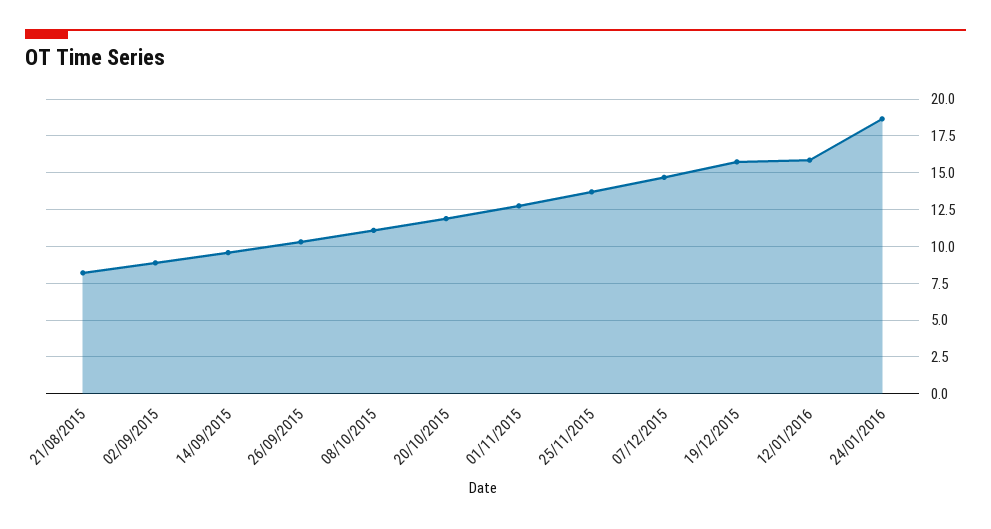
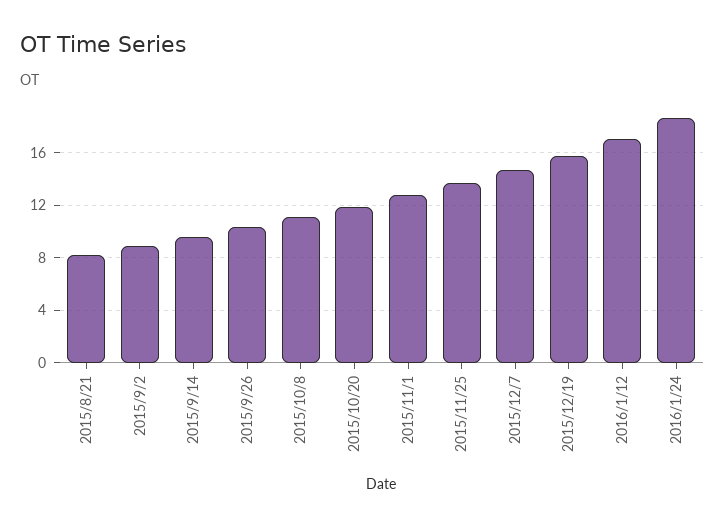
  {
    "21/08/2015": 8,
    "02/09/2015": 9,
    "14/09/2015": 9.5,
    "26/09/2015": 10.5,
    "08/10/2015": 11,
    "20/10/2015": 12,
    "01/11/2015": 13,
    "25/11/2015": 13.5,
    "07/12/2015": 14.5,
    "19/12/2015": 15.5,
-   "12/01/2016": 16,
+   "12/01/2016": 17,
    "24/01/2016": 18.5
  }

